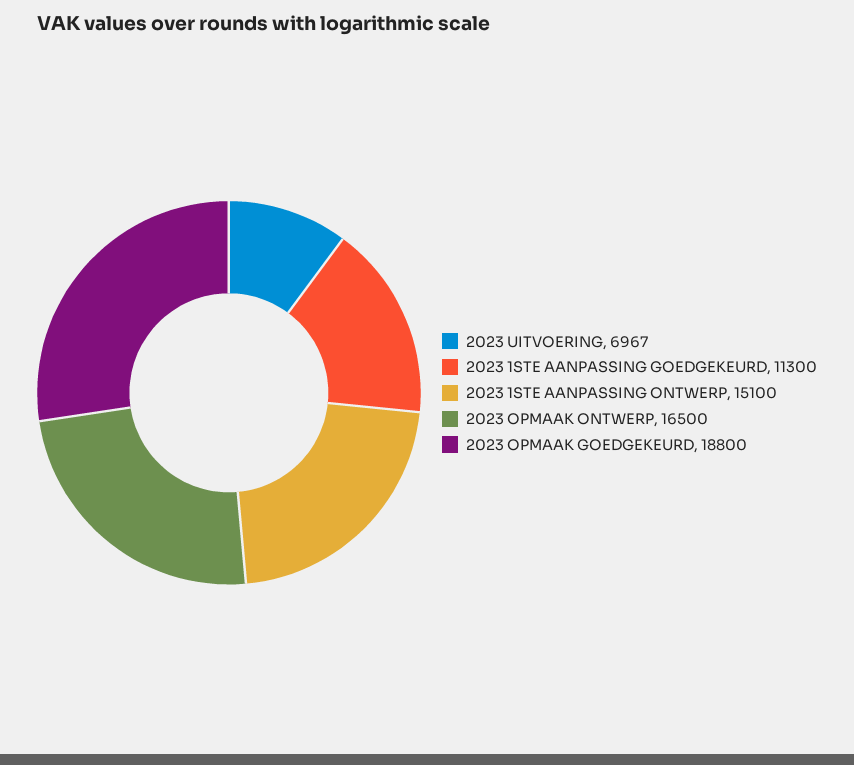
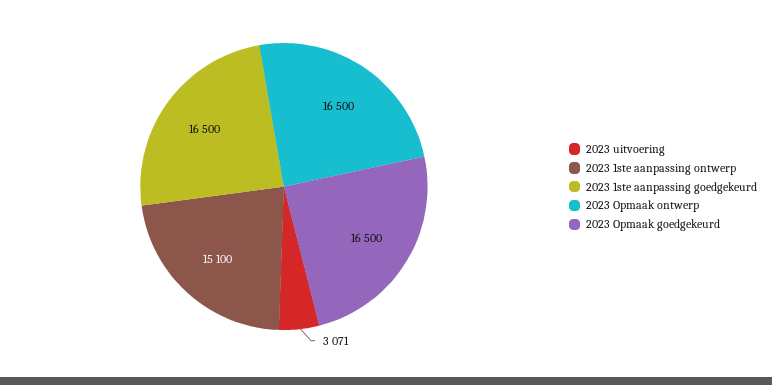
  {
-   "2023 UITVOERING": 6967,
+   "2023 UITVOERING": 3071,
-   "2023 1STE AANPASSING GOEDGEKEURD": 11300,
+   "2023 1STE AANPASSING GOEDGEKEURD": 16500,
    "2023 1STE AANPASSING ONTWERP": 15100,
    "2023 OPMAAK ONTWERP": 16500,
-   "2023 OPMAAK GOEDGEKEURD": 18800
+   "2023 OPMAAK GOEDGEKEURD": 16500
  }

